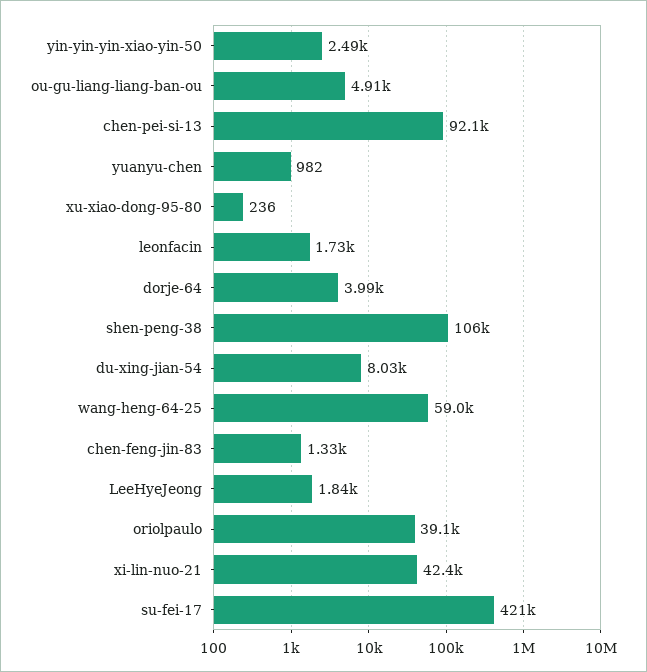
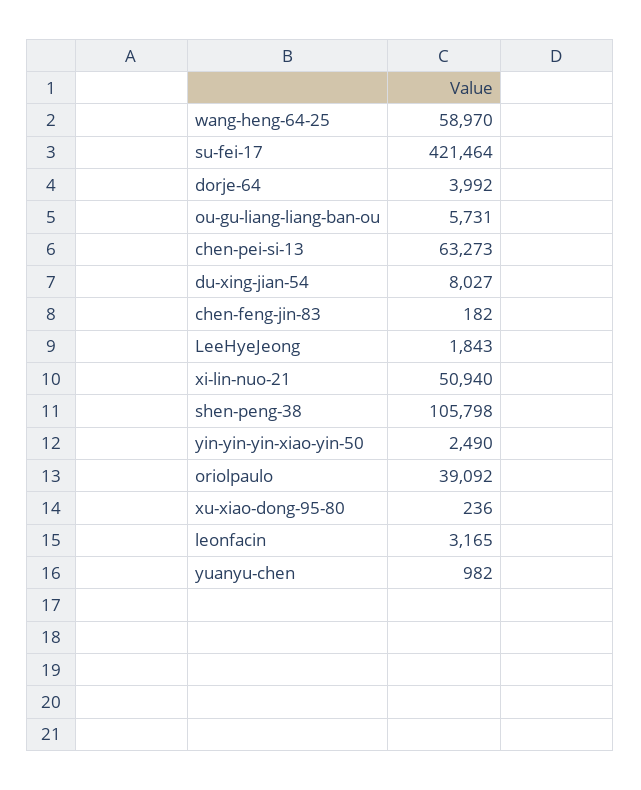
  {
    "yin-yin-yin-xiao-yin-50": 2490,
-   "ou-gu-liang-liang-ban-ou": 4910,
+   "ou-gu-liang-liang-ban-ou": 5731,
-   "chen-pei-si-13": 92100,
+   "chen-pei-si-13": 63273,
    "yuanyu-chen": 982,
    "xu-xiao-dong-95-80": 236,
-   "leonfacin": 1730,
+   "leonfacin": 3165,
    "dorje-64": 3992,
    "shen-peng-38": 105798,
    "du-xing-jian-54": 8027,
    "wang-heng-64-25": 58970,
-   "chen-feng-jin-83": 1330,
+   "chen-feng-jin-83": 182,
    "LeeHyeJeong": 1843,
    "oriolpaulo": 39092,
-   "xi-lin-nuo-21": 42400,
+   "xi-lin-nuo-21": 50940,
    "su-fei-17": 421464
  }

